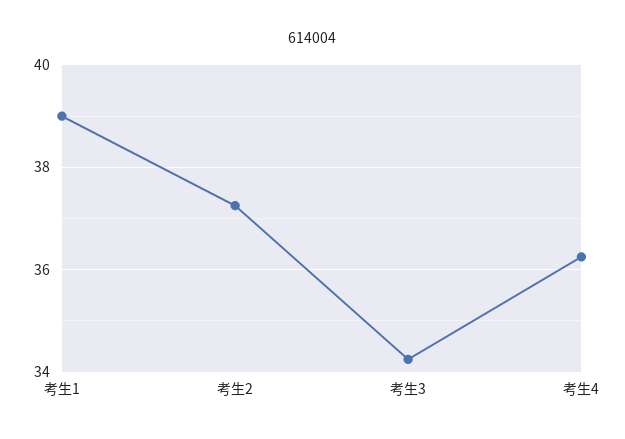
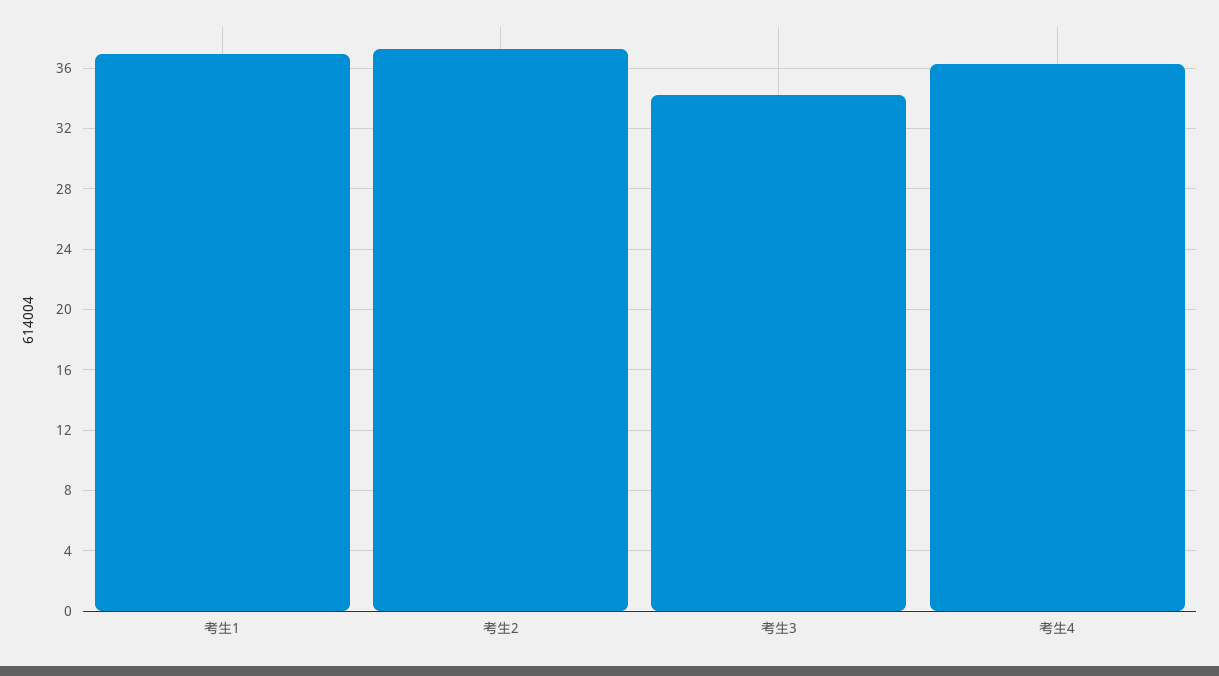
  {
-   "考生1": 39,
+   "考生1": 37,
    "考生2": 37.2,
    "考生3": 34.2,
    "考生4": 36.2
  }

